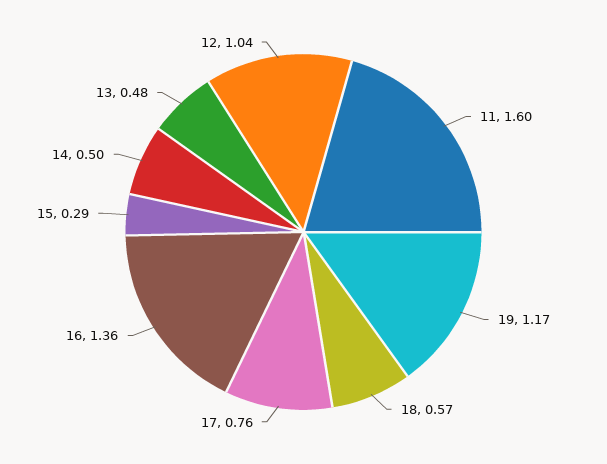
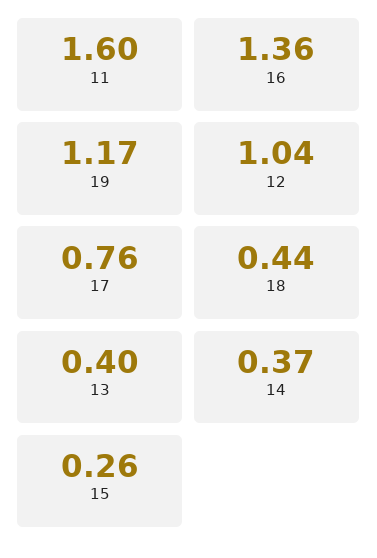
  {
    "11": 1.6,
    "19": 1.17,
-   "18": 0.57,
+   "18": 0.44,
    "17": 0.76,
    "16": 1.36,
-   "15": 0.29,
+   "15": 0.26,
-   "14": 0.5,
+   "14": 0.37,
-   "13": 0.48,
+   "13": 0.4,
    "12": 1.04
  }

